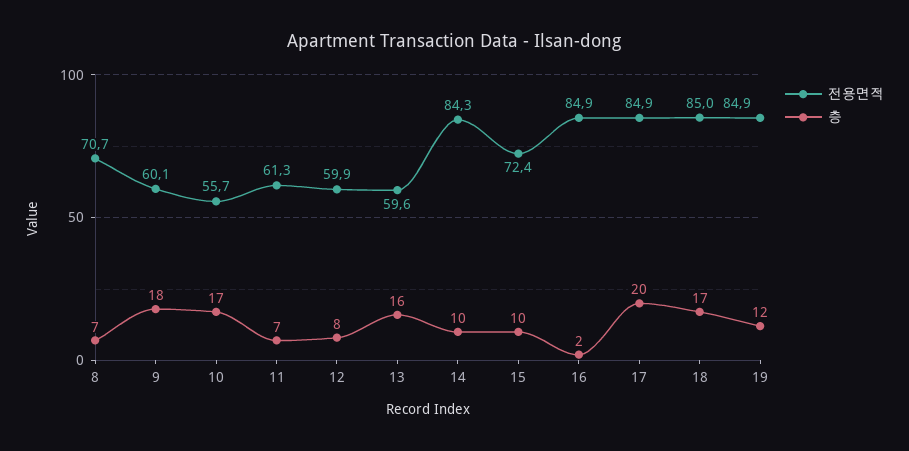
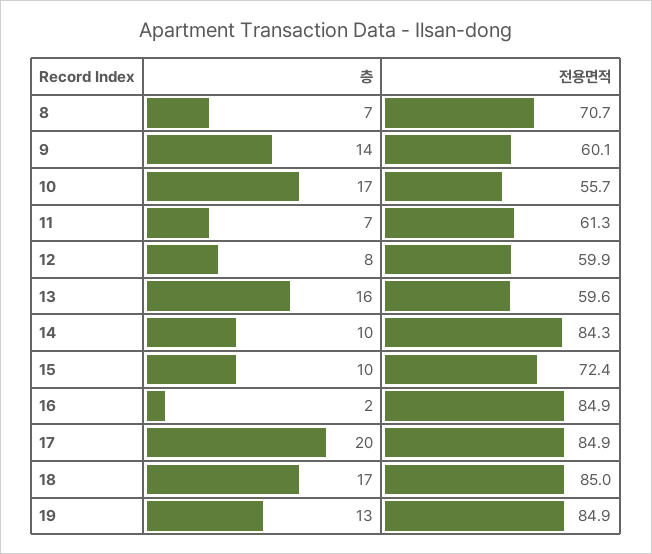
  {
    "전용면적": {
      "8": 70.7,
      "9": 60.1,
      "10": 55.7,
      "11": 61.3,
      "12": 59.9,
      "13": 59.6,
      "14": 84.3,
      "15": 72.4,
      "16": 84.9,
      "17": 84.9,
      "18": 85,
      "19": 84.9
    },
    "층": {
      "8": 7,
-     "9": 18,
+     "9": 14,
      "10": 17,
      "11": 7,
      "12": 8,
      "13": 16,
      "14": 10,
      "15": 10,
      "16": 2,
      "17": 20,
      "18": 17,
-     "19": 12
+     "19": 13
    }
  }

